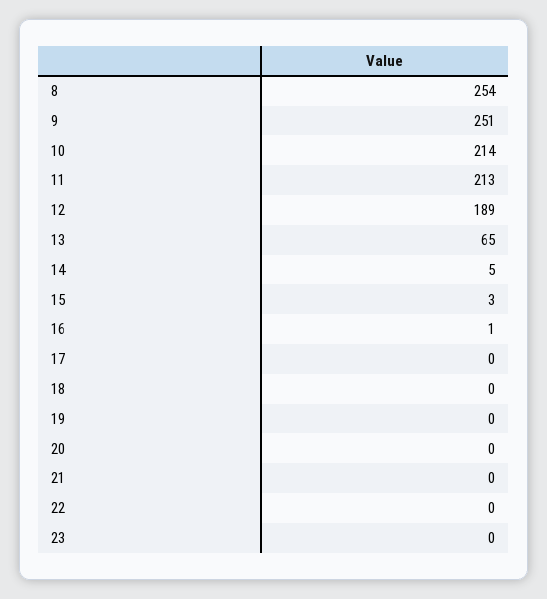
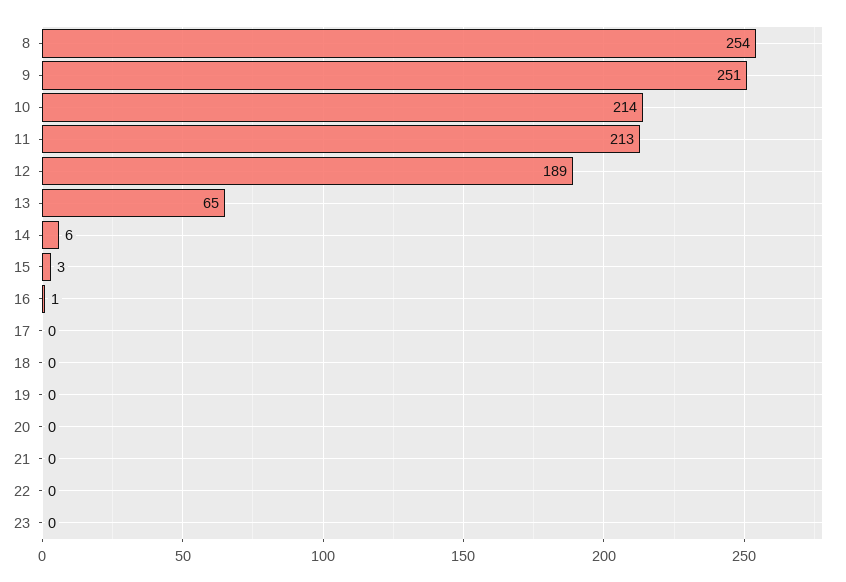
  {
    "8": 254,
    "9": 251,
    "10": 214,
    "11": 213,
    "12": 189,
    "13": 65,
-   "14": 5,
+   "14": 6,
    "15": 3,
    "16": 1,
    "17": 0,
    "18": 0,
    "19": 0,
    "20": 0,
    "21": 0,
    "22": 0,
    "23": 0
  }

